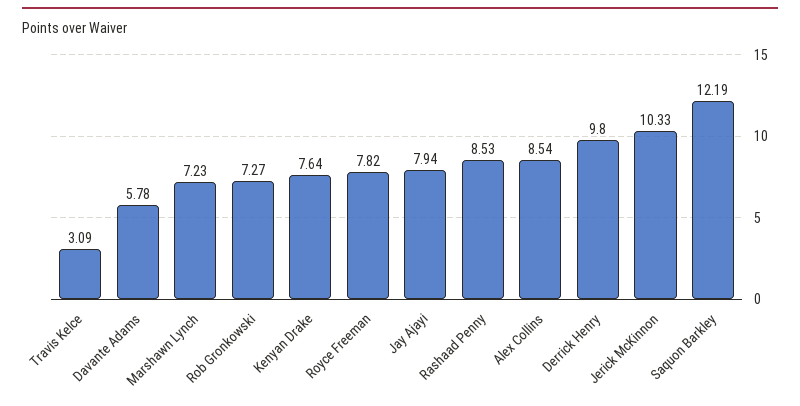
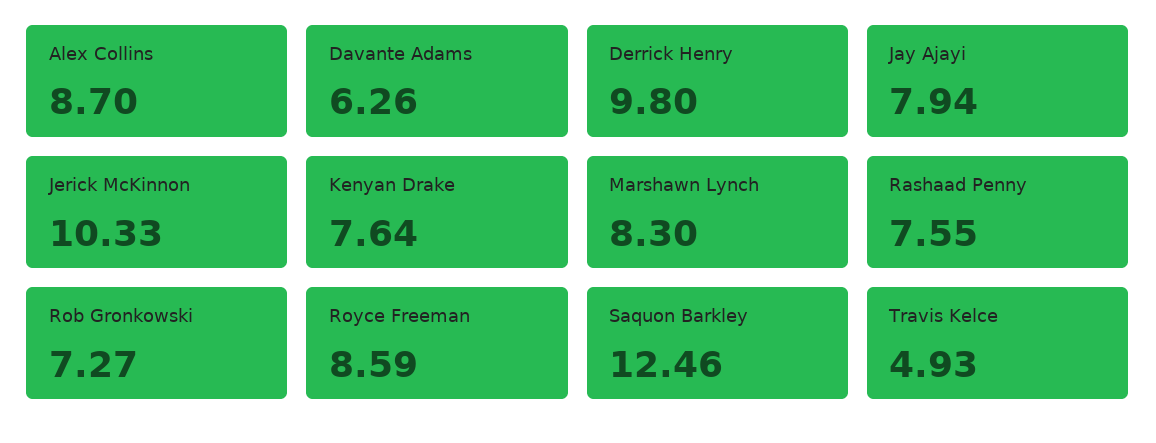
  {
-   "Travis Kelce": 3.09,
+   "Travis Kelce": 4.93,
-   "Davante Adams": 5.78,
+   "Davante Adams": 6.26,
-   "Marshawn Lynch": 7.23,
+   "Marshawn Lynch": 8.3,
    "Rob Gronkowski": 7.27,
    "Kenyan Drake": 7.64,
-   "Royce Freeman": 7.82,
+   "Royce Freeman": 8.59,
    "Jay Ajayi": 7.94,
-   "Rashaad Penny": 8.53,
+   "Rashaad Penny": 7.55,
-   "Alex Collins": 8.54,
+   "Alex Collins": 8.7,
    "Derrick Henry": 9.8,
    "Jerick McKinnon": 10.33,
-   "Saquon Barkley": 12.19
+   "Saquon Barkley": 12.46
  }

